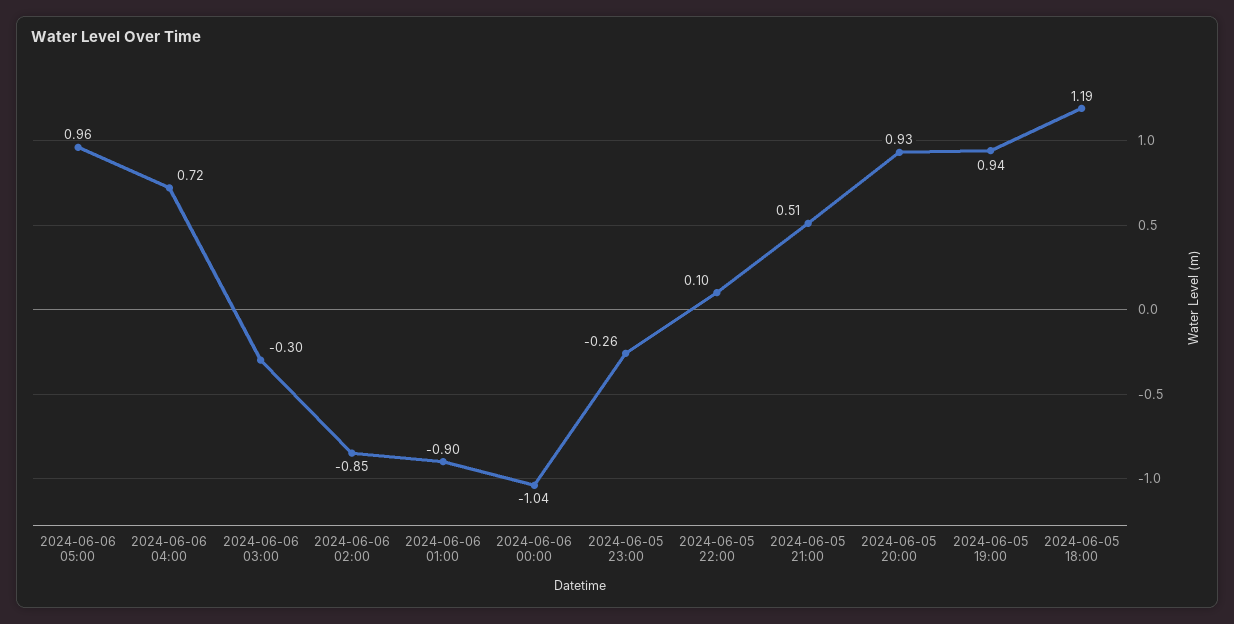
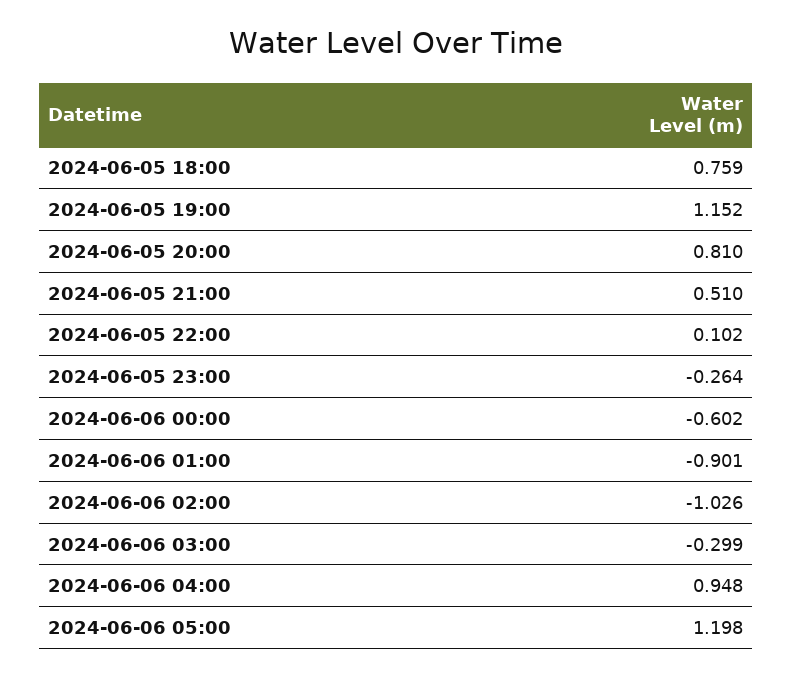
  {
-   "2024-06-06 05:00": 0.96,
+   "2024-06-06 05:00": 1.198,
-   "2024-06-06 04:00": 0.72,
+   "2024-06-06 04:00": 0.948,
    "2024-06-06 03:00": -0.299,
-   "2024-06-06 02:00": -0.85,
+   "2024-06-06 02:00": -1.026,
    "2024-06-06 01:00": -0.901,
-   "2024-06-06 00:00": -1.04,
+   "2024-06-06 00:00": -0.602,
    "2024-06-05 23:00": -0.264,
    "2024-06-05 22:00": 0.102,
    "2024-06-05 21:00": 0.51,
-   "2024-06-05 20:00": 0.93,
+   "2024-06-05 20:00": 0.81,
-   "2024-06-05 19:00": 0.94,
+   "2024-06-05 19:00": 1.152,
-   "2024-06-05 18:00": 1.19
+   "2024-06-05 18:00": 0.759
  }

